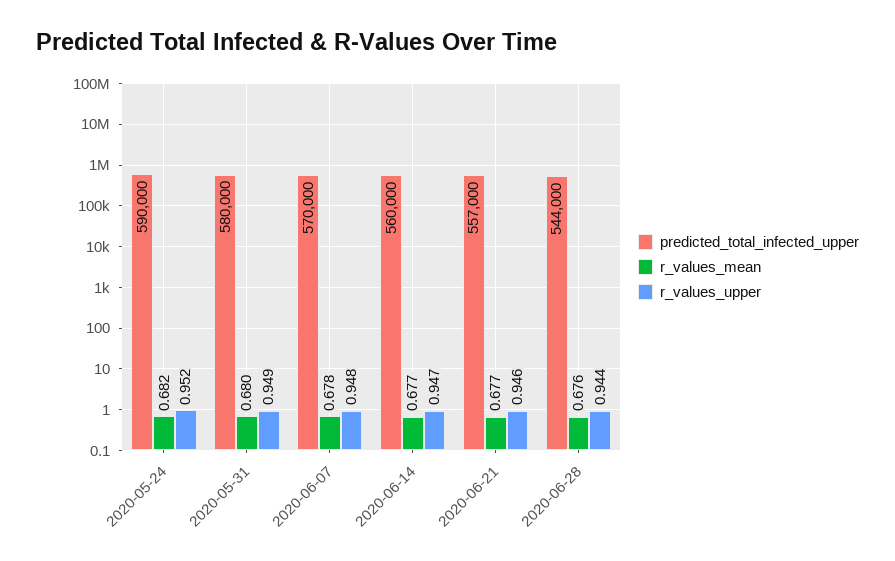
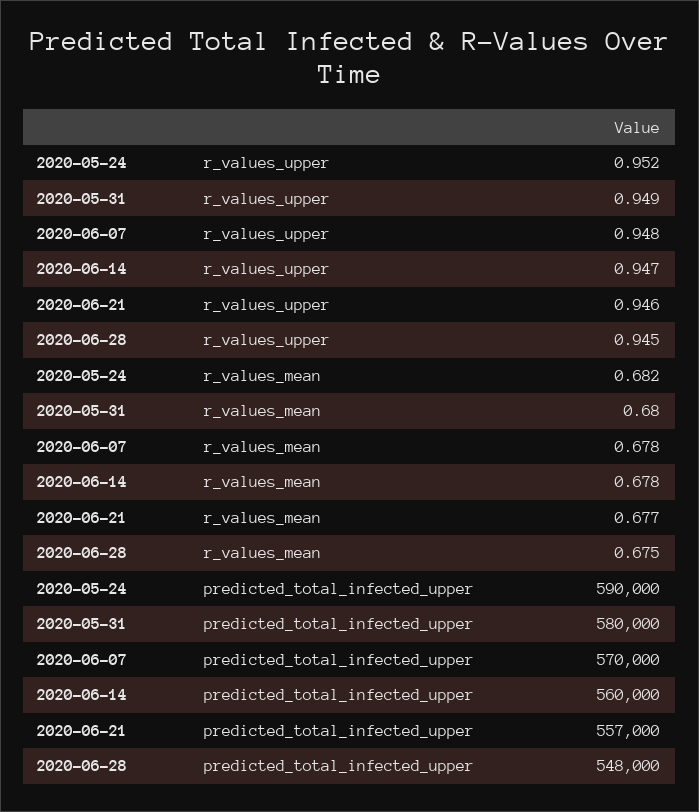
  {
    "predicted_total_infected_upper": {
      "2020-05-24": 590000,
      "2020-05-31": 580000,
      "2020-06-07": 570000,
      "2020-06-14": 560000,
      "2020-06-21": 557000,
-     "2020-06-28": 544000
+     "2020-06-28": 548000
    },
    "r_values_mean": {
      "2020-05-24": 0.682,
      "2020-05-31": 0.68,
      "2020-06-07": 0.678,
-     "2020-06-14": 0.677,
+     "2020-06-14": 0.678,
      "2020-06-21": 0.677,
-     "2020-06-28": 0.676
+     "2020-06-28": 0.675
    },
    "r_values_upper": {
      "2020-05-24": 0.952,
      "2020-05-31": 0.949,
      "2020-06-07": 0.948,
      "2020-06-14": 0.947,
      "2020-06-21": 0.946,
-     "2020-06-28": 0.944
+     "2020-06-28": 0.945
    }
  }

